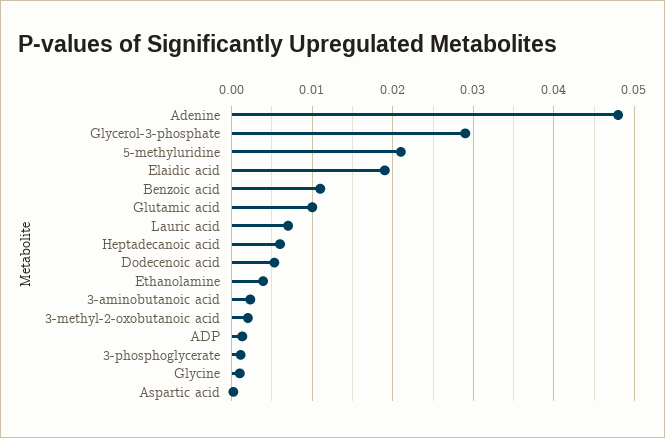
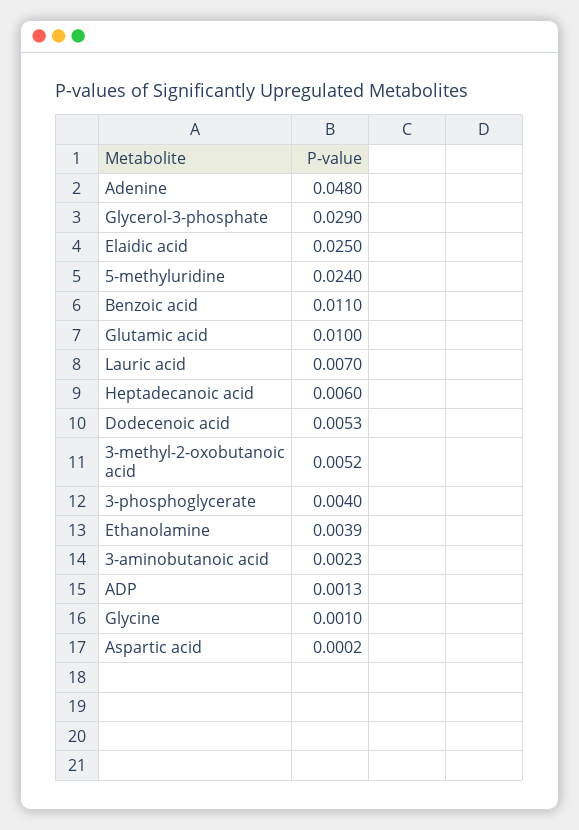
  {
    "Adenine": 0.048,
    "Glycerol-3-phosphate": 0.029,
-   "5-methyluridine": 0.021,
+   "5-methyluridine": 0.024,
-   "Elaidic acid": 0.019,
+   "Elaidic acid": 0.025,
    "Benzoic acid": 0.011,
    "Glutamic acid": 0.01,
    "Lauric acid": 0.007,
    "Heptadecanoic acid": 0.006,
    "Dodecenoic acid": 0.0053,
    "Ethanolamine": 0.0039,
    "3-aminobutanoic acid": 0.0023,
-   "3-methyl-2-oxobutanoic acid": 0.002,
+   "3-methyl-2-oxobutanoic acid": 0.0052,
    "ADP": 0.0013,
-   "3-phosphoglycerate": 0.001,
+   "3-phosphoglycerate": 0.004,
    "Glycine": 0.001,
    "Aspartic acid": 0.0002
  }

